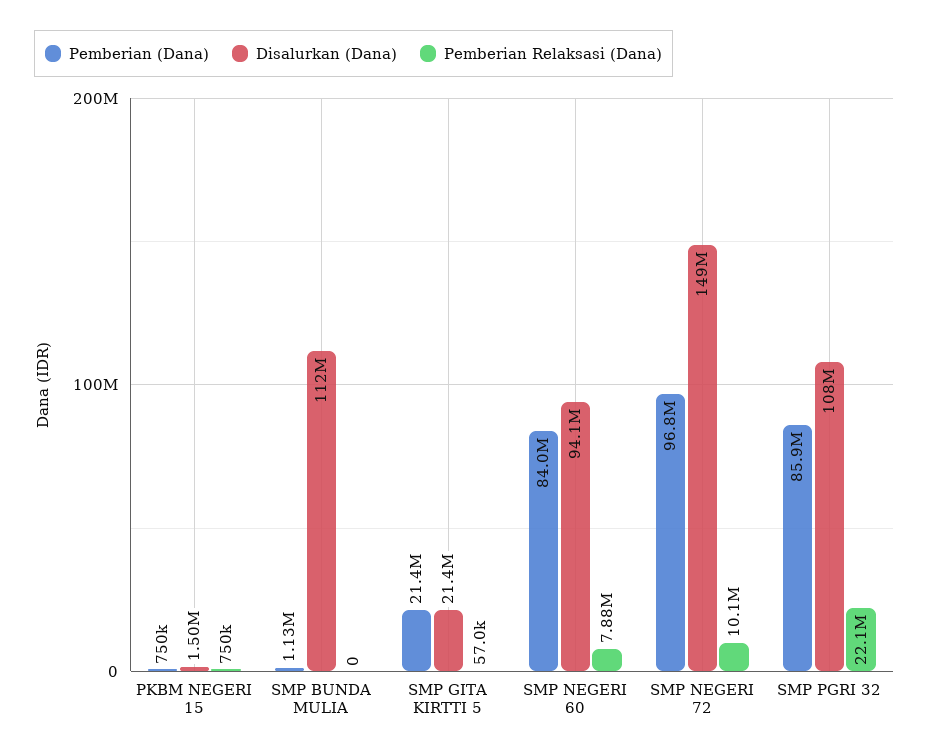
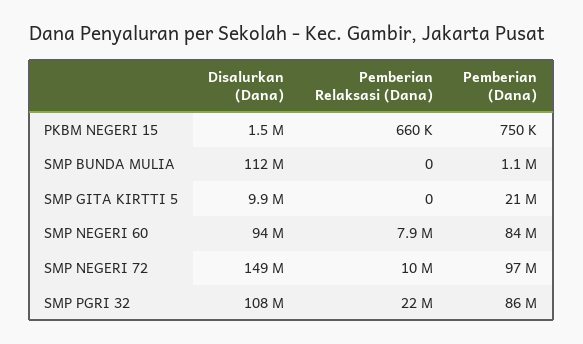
  {
    "Pemberian (Dana)": {
      "PKBM NEGERI 15": 750000,
      "SMP BUNDA MULIA": 1130000,
      "SMP GITA KIRTTI 5": 21400000,
      "SMP NEGERI 60": 84000000,
      "SMP NEGERI 72": 96800000,
      "SMP PGRI 32": 85900000
    },
    "Disalurkan (Dana)": {
      "PKBM NEGERI 15": 1500000,
      "SMP BUNDA MULIA": 112000000,
-     "SMP GITA KIRTTI 5": 21400000,
+     "SMP GITA KIRTTI 5": 9900000,
      "SMP NEGERI 60": 94100000,
      "SMP NEGERI 72": 149000000,
      "SMP PGRI 32": 108000000
    },
    "Pemberian Relaksasi (Dana)": {
-     "PKBM NEGERI 15": 750000,
+     "PKBM NEGERI 15": 660000,
      "SMP BUNDA MULIA": 0,
-     "SMP GITA KIRTTI 5": 57000,
+     "SMP GITA KIRTTI 5": 0,
      "SMP NEGERI 60": 7880000,
      "SMP NEGERI 72": 10100000,
      "SMP PGRI 32": 22100000
    }
  }

